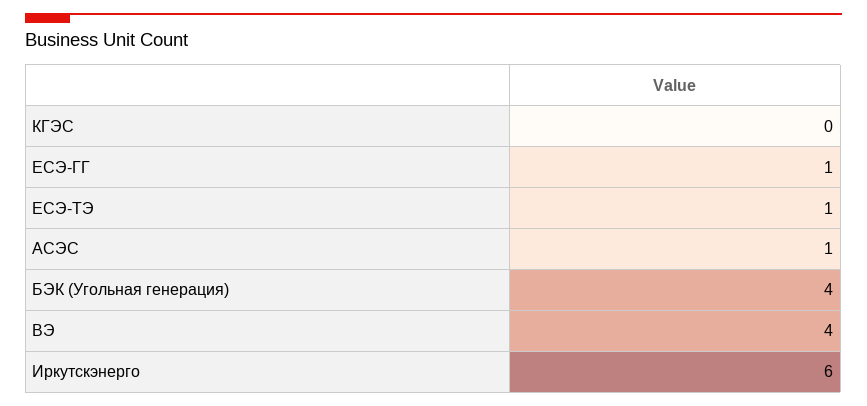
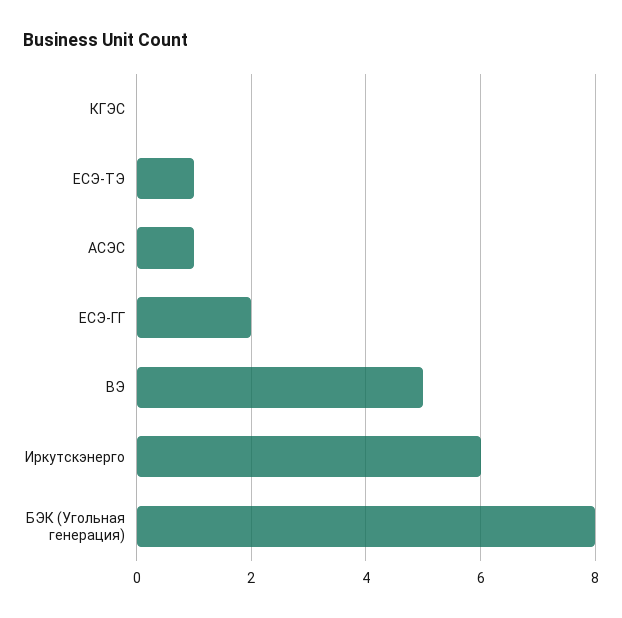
  {
    "КГЭС": 0,
-   "ЕСЭ-ГГ": 1,
+   "ЕСЭ-ГГ": 2,
    "ЕСЭ-ТЭ": 1,
    "АСЭС": 1,
-   "БЭК (Угольная генерация)": 4,
+   "БЭК (Угольная генерация)": 8,
-   "ВЭ": 4,
+   "ВЭ": 5,
    "Иркутскэнерго": 6
  }

